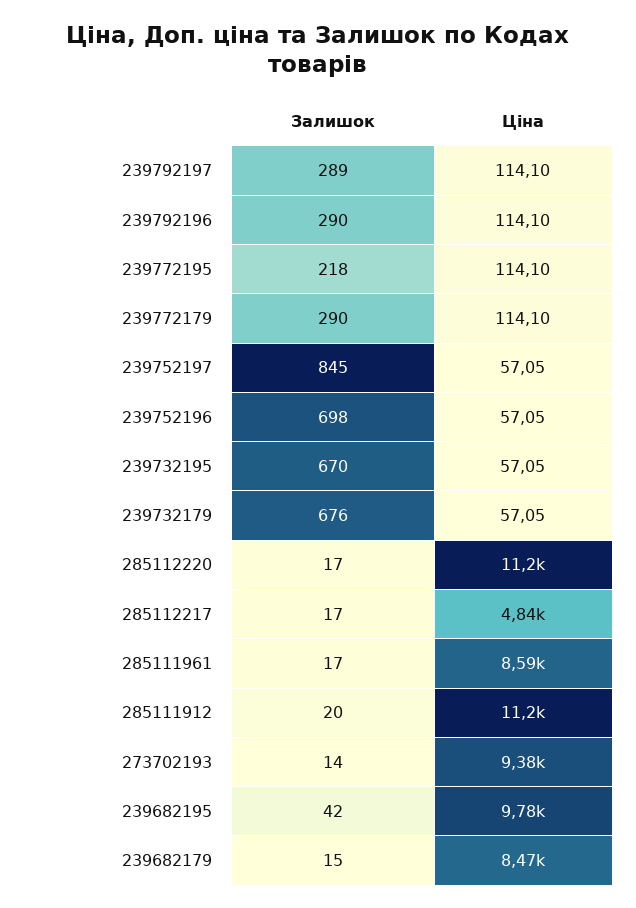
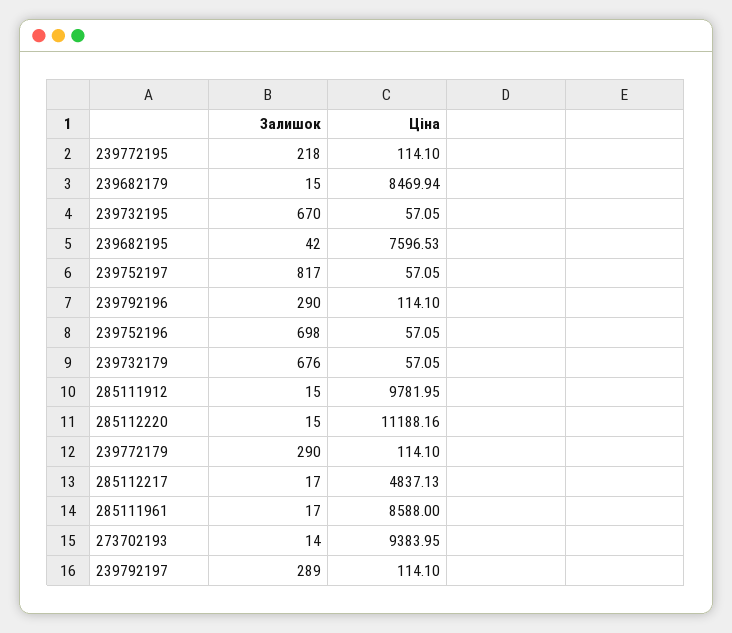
  {
    "Залишок": {
      "239792197": 289,
      "239792196": 290,
      "239772195": 218,
      "239772179": 290,
-     "239752197": 845,
+     "239752197": 817,
      "239752196": 698,
      "239732195": 670,
      "239732179": 676,
-     "285112220": 17,
+     "285112220": 15,
      "285112217": 17,
      "285111961": 17,
-     "285111912": 20,
+     "285111912": 15,
      "273702193": 14,
      "239682195": 42,
      "239682179": 15
    },
    "Ціна": {
      "239792197": 114.1,
      "239792196": 114.1,
      "239772195": 114.1,
      "239772179": 114.1,
      "239752197": 57.05,
      "239752196": 57.05,
      "239732195": 57.05,
      "239732179": 57.05,
      "285112220": 11188.16,
      "285112217": 4837.13,
      "285111961": 8588,
-     "285111912": 11200,
+     "285111912": 9781.95,
      "273702193": 9383.95,
-     "239682195": 9780,
+     "239682195": 7596.53,
      "239682179": 8469.94
    }
  }

